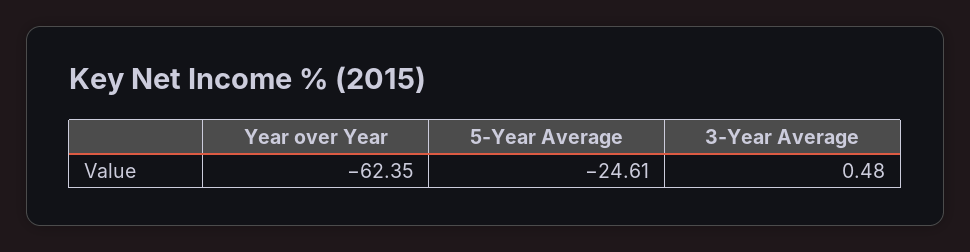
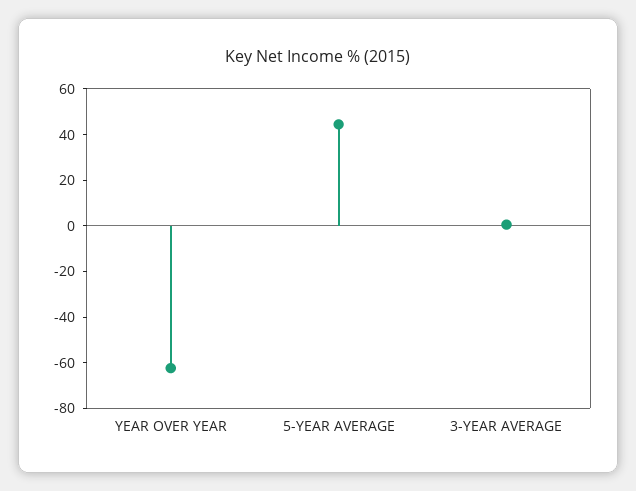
  {
    "Year over Year": -62.35,
-   "5-Year Average": -24.61,
+   "5-Year Average": 45,
    "3-Year Average": 0.48
  }

